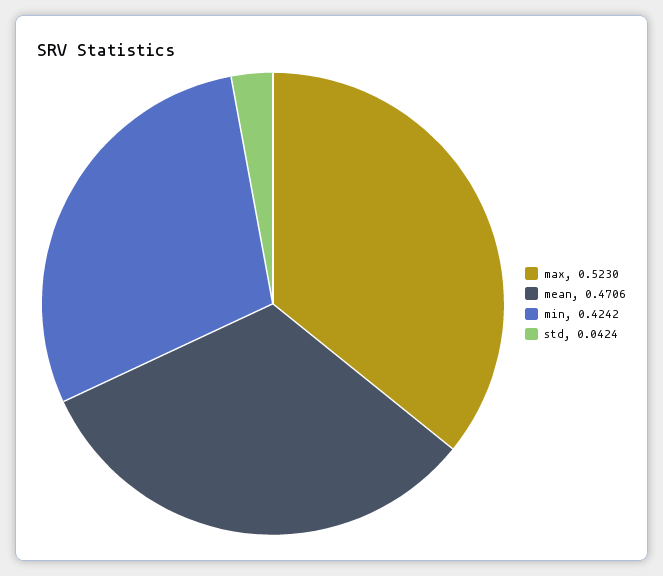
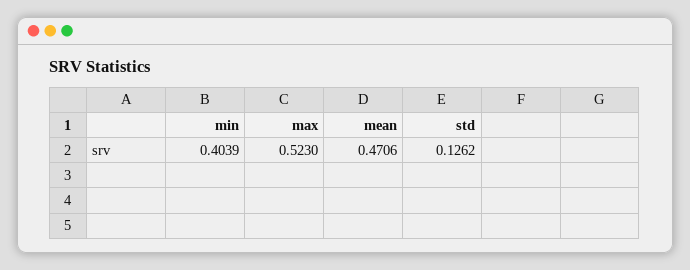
  {
    "max": 0.523,
    "mean": 0.4706,
-   "min": 0.4242,
+   "min": 0.4039,
-   "std": 0.0424
+   "std": 0.1262
  }

